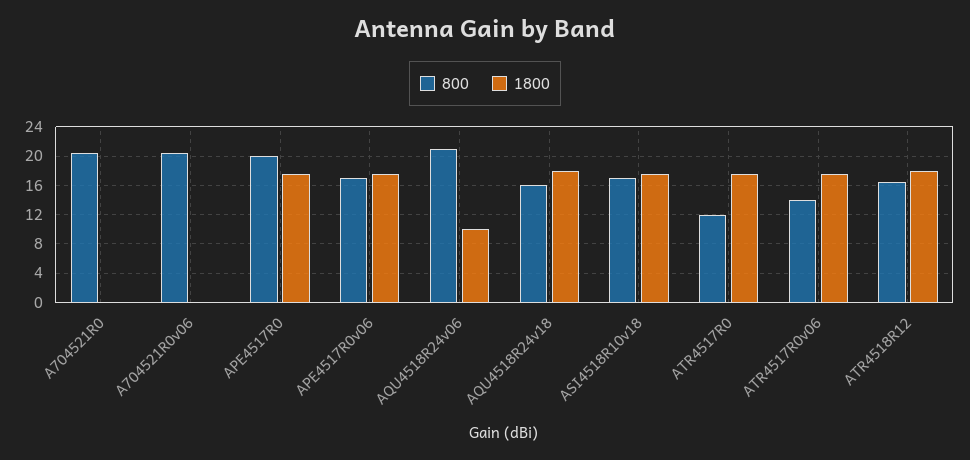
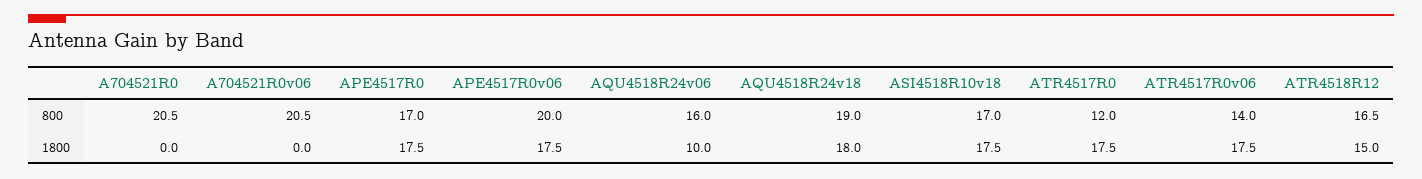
  {
    "800": {
      "A704521R0": 20.5,
      "A704521R0v06": 20.5,
-     "APE4517R0": 20,
+     "APE4517R0": 17,
-     "APE4517R0v06": 17,
+     "APE4517R0v06": 20,
-     "AQU4518R24v06": 21,
+     "AQU4518R24v06": 16,
-     "AQU4518R24v18": 16,
+     "AQU4518R24v18": 19,
      "ASI4518R10v18": 17,
      "ATR4517R0": 12,
      "ATR4517R0v06": 14,
      "ATR4518R12": 16.5
    },
    "1800": {
      "A704521R0": 0,
      "A704521R0v06": 0,
      "APE4517R0": 17.5,
      "APE4517R0v06": 17.5,
      "AQU4518R24v06": 10,
      "AQU4518R24v18": 18,
      "ASI4518R10v18": 17.5,
      "ATR4517R0": 17.5,
      "ATR4517R0v06": 17.5,
-     "ATR4518R12": 18
+     "ATR4518R12": 15
    }
  }

